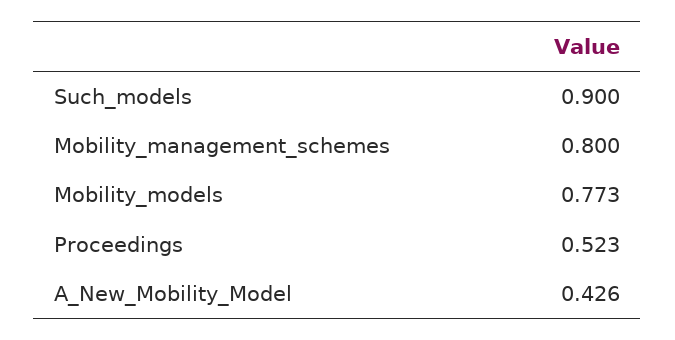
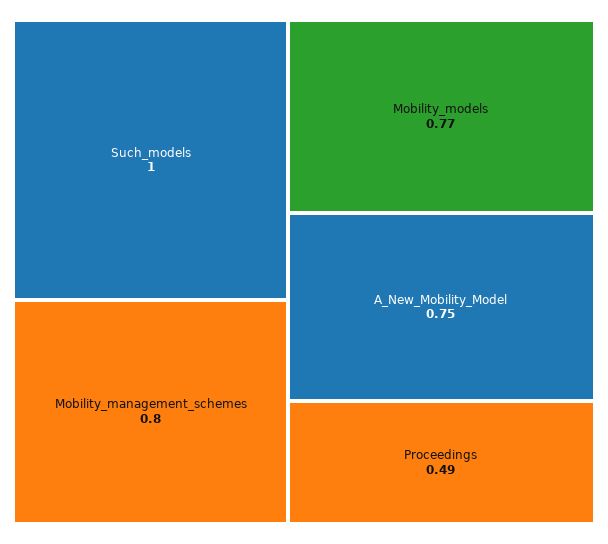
  {
-   "Such_models": 0.9,
+   "Such_models": 1,
    "Mobility_management_schemes": 0.8,
    "Mobility_models": 0.773,
-   "Proceedings": 0.523,
+   "Proceedings": 0.49,
-   "A_New_Mobility_Model": 0.426
+   "A_New_Mobility_Model": 0.75
  }

